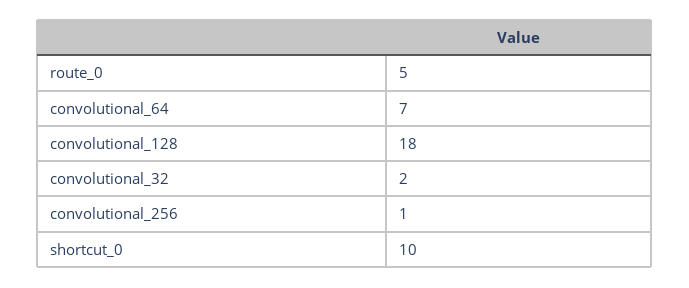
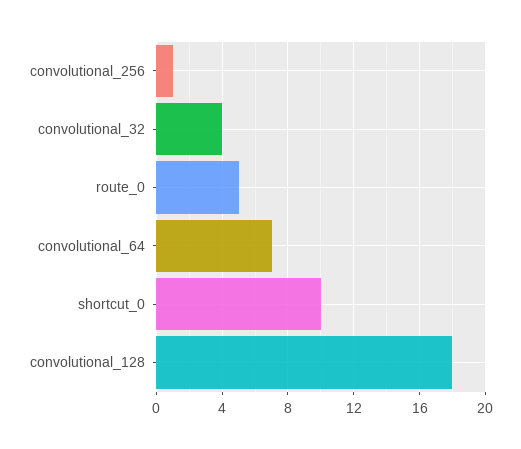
  {
    "route_0": 5,
    "convolutional_64": 7,
    "convolutional_128": 18,
-   "convolutional_32": 2,
+   "convolutional_32": 4,
    "convolutional_256": 1,
    "shortcut_0": 10
  }

